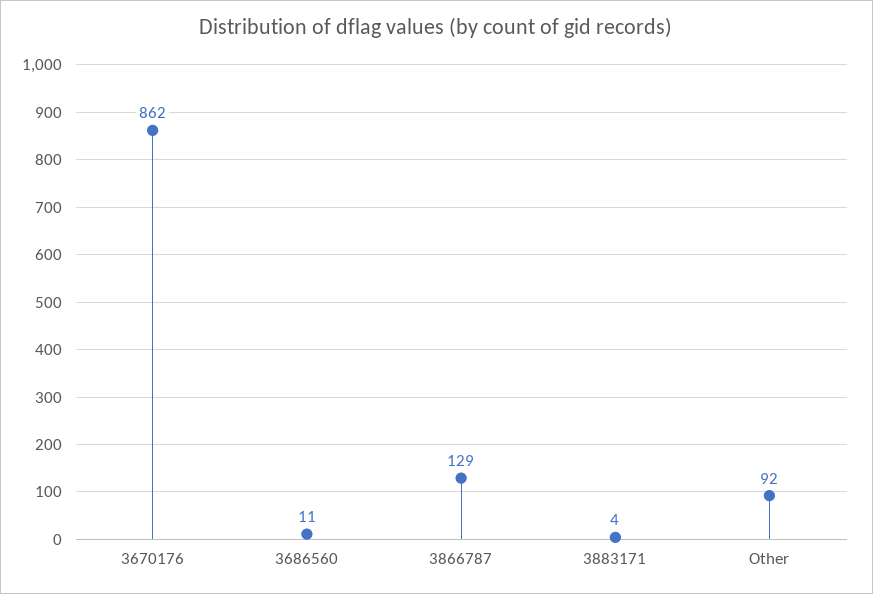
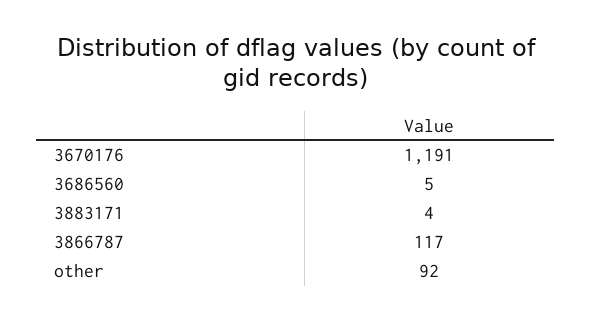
  {
-   "3670176": 862,
+   "3670176": 1191,
-   "3686560": 11,
+   "3686560": 5,
-   "3866787": 129,
+   "3866787": 117,
    "3883171": 4,
    "Other": 92
  }

